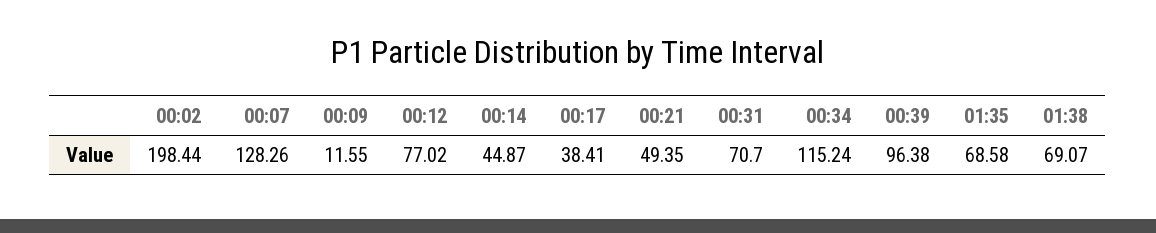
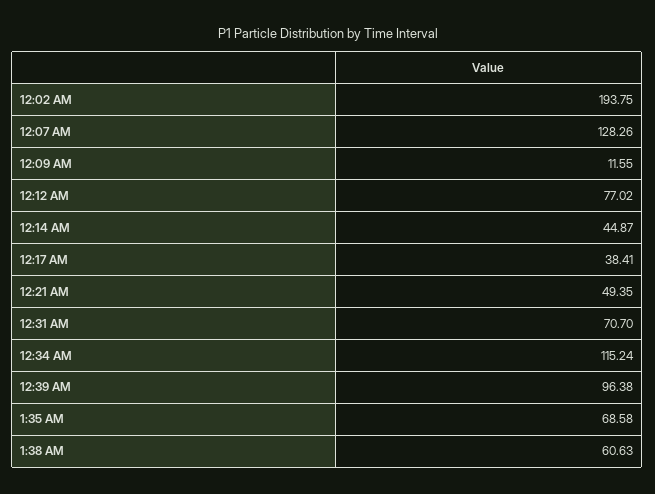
  {
-   "00:02": 198.44,
+   "00:02": 193.75,
    "00:07": 128.26,
    "00:09": 11.55,
    "00:12": 77.02,
    "00:14": 44.87,
    "00:17": 38.41,
    "00:21": 49.35,
    "00:31": 70.7,
    "00:34": 115.24,
    "00:39": 96.38,
    "01:35": 68.58,
-   "01:38": 69.07
+   "01:38": 60.63
  }

